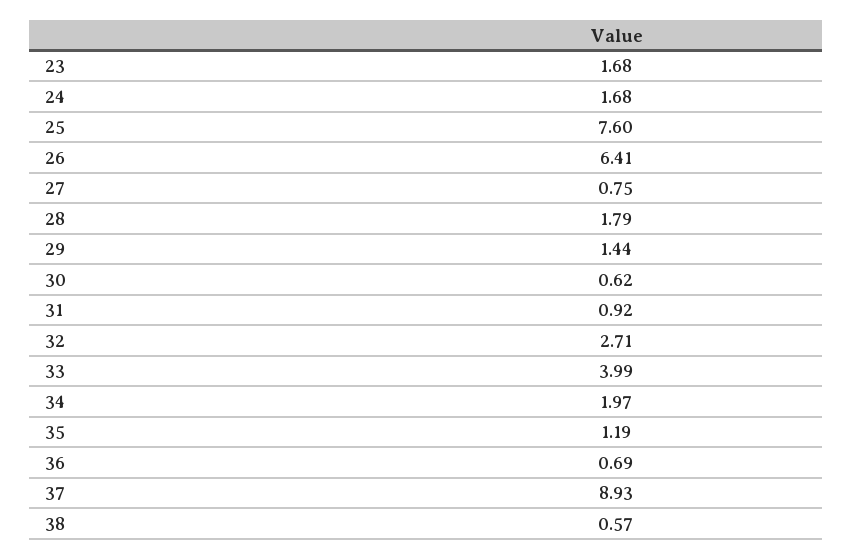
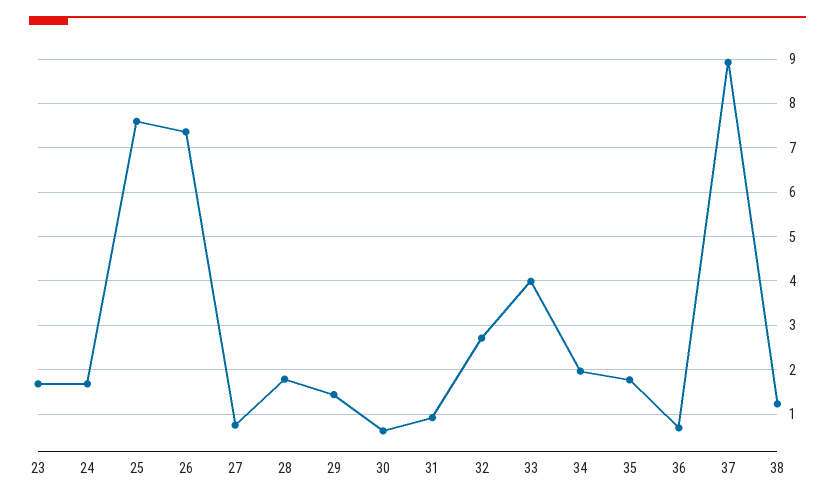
  {
    "23": 1.68,
    "24": 1.68,
    "25": 7.6,
-   "26": 6.41,
+   "26": 7.4,
    "27": 0.75,
    "28": 1.79,
    "29": 1.44,
    "30": 0.62,
    "31": 0.92,
    "32": 2.71,
    "33": 3.99,
    "34": 1.97,
-   "35": 1.19,
+   "35": 1.8,
    "36": 0.69,
    "37": 8.93,
-   "38": 0.57
+   "38": 1.2
  }

